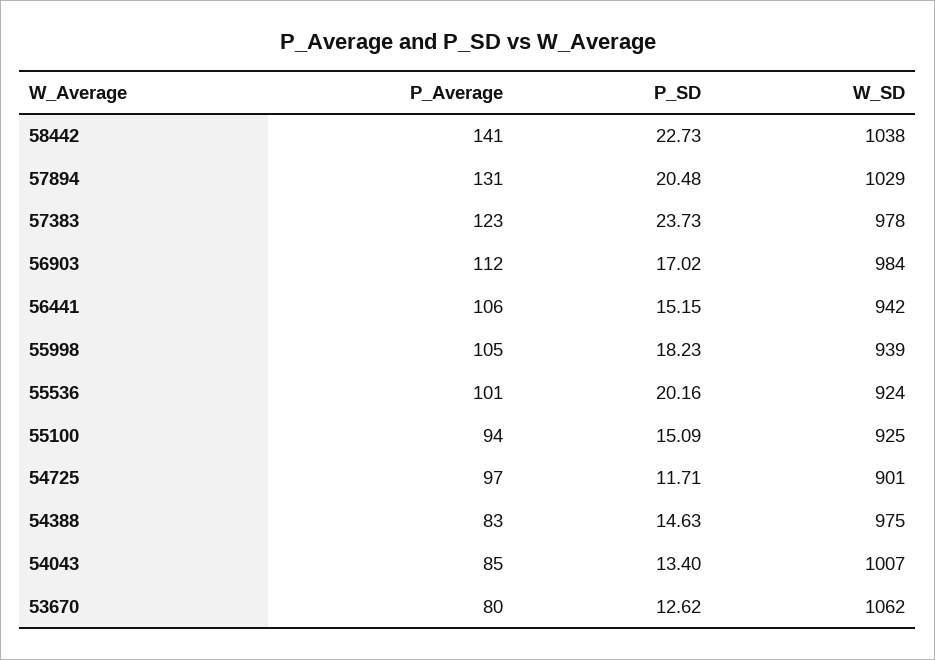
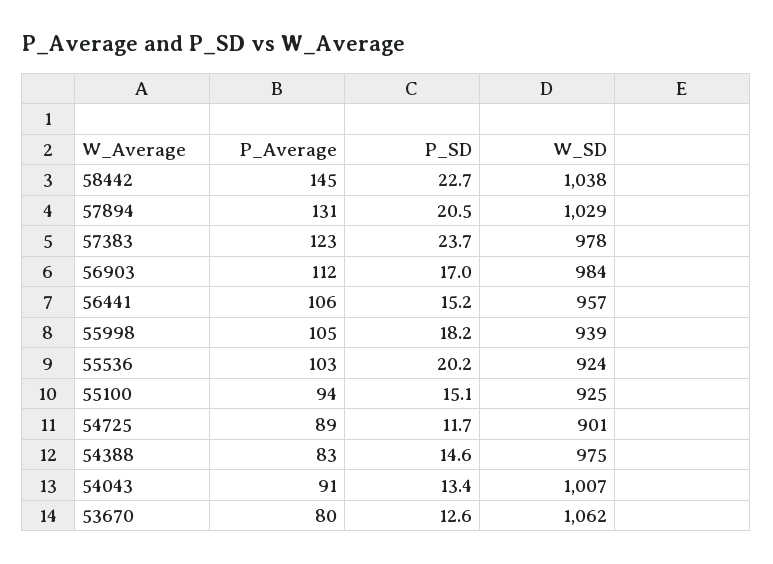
  {
    "P_Average": {
-     "58442": 141,
+     "58442": 145,
      "57894": 131,
      "57383": 123,
      "56903": 112,
      "56441": 106,
      "55998": 105,
-     "55536": 101,
+     "55536": 103,
      "55100": 94,
-     "54725": 97,
+     "54725": 89,
      "54388": 83,
-     "54043": 85,
+     "54043": 91,
      "53670": 80
    },
    "P_SD": {
      "58442": 22.73,
      "57894": 20.48,
      "57383": 23.73,
      "56903": 17.02,
      "56441": 15.15,
      "55998": 18.23,
      "55536": 20.16,
      "55100": 15.09,
      "54725": 11.71,
      "54388": 14.63,
      "54043": 13.4,
      "53670": 12.62
    },
    "W_SD": {
      "58442": 1038,
      "57894": 1029,
      "57383": 978,
      "56903": 984,
-     "56441": 942,
+     "56441": 957,
      "55998": 939,
      "55536": 924,
      "55100": 925,
      "54725": 901,
      "54388": 975,
      "54043": 1007,
      "53670": 1062
    }
  }

